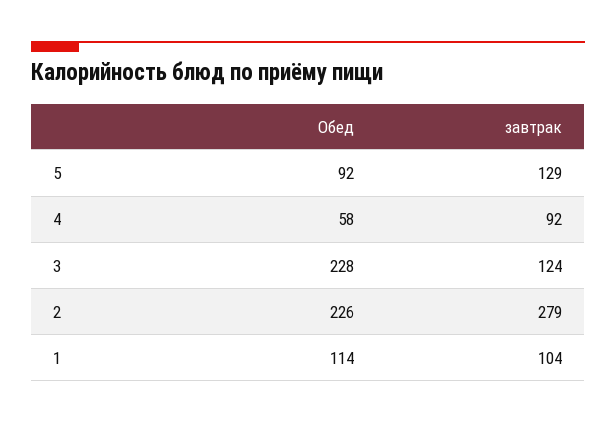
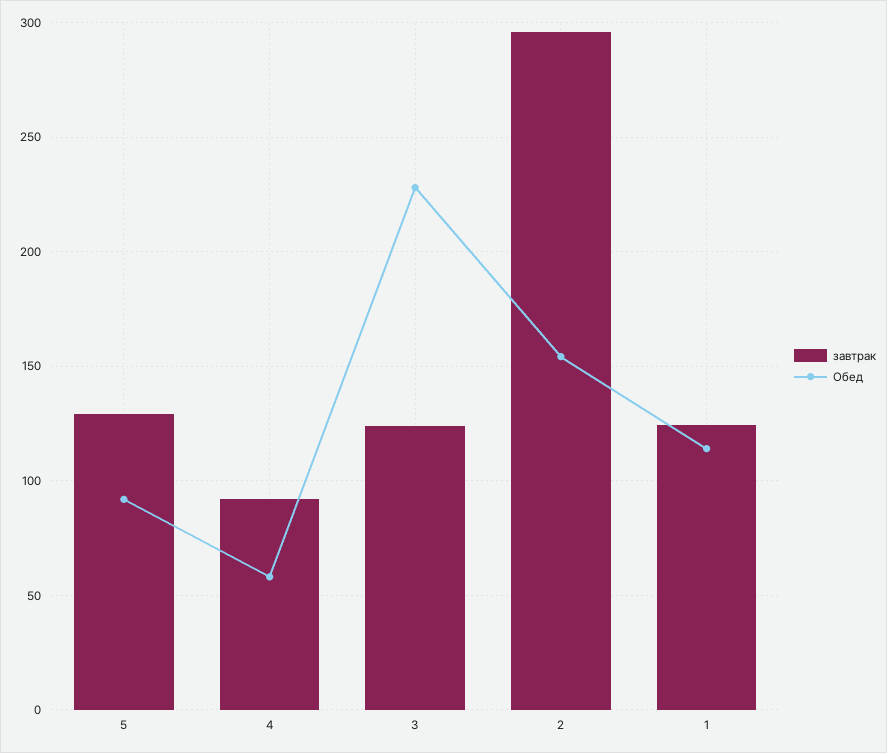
  {
    "Обед": {
      "5": 92,
      "4": 58,
      "3": 228,
-     "2": 226,
+     "2": 155,
      "1": 114
    },
    "завтрак": {
      "5": 129,
      "4": 92,
      "3": 124,
-     "2": 279,
+     "2": 295,
-     "1": 104
+     "1": 125
    }
  }

